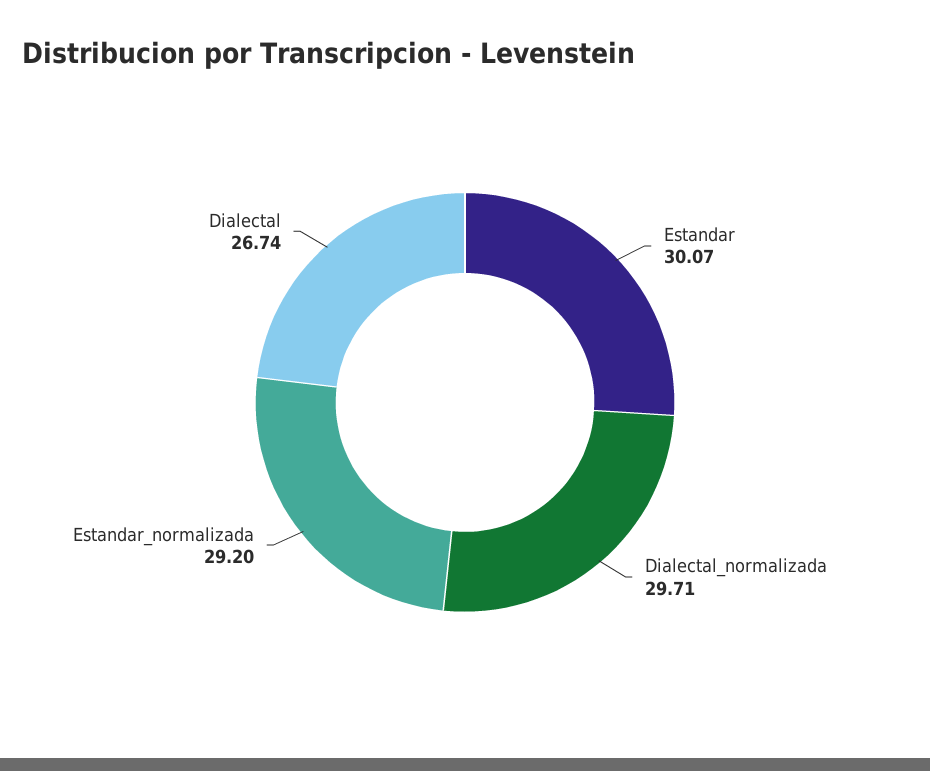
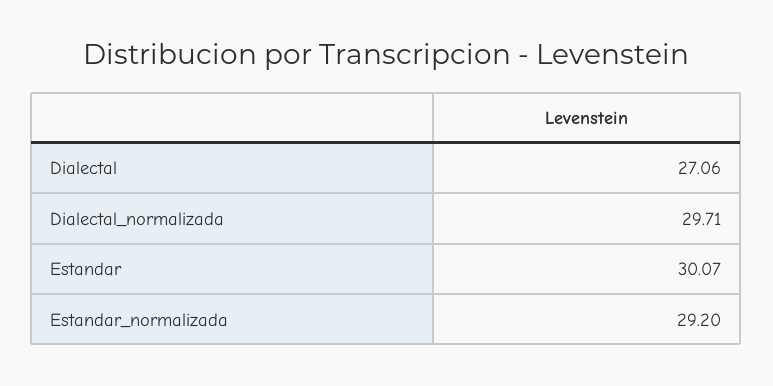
  {
    "Estandar": 30.07,
    "Dialectal_normalizada": 29.71,
    "Estandar_normalizada": 29.2,
-   "Dialectal": 26.74
+   "Dialectal": 27.06
  }

